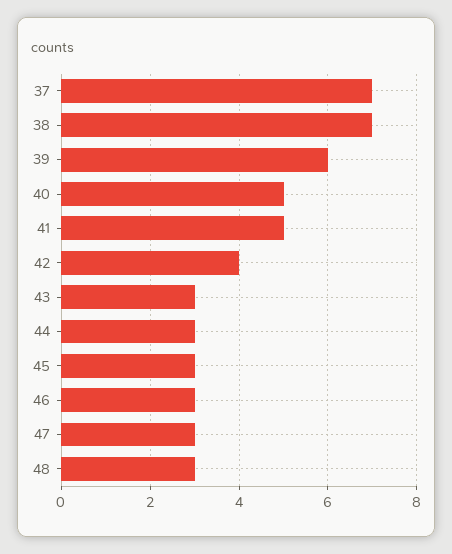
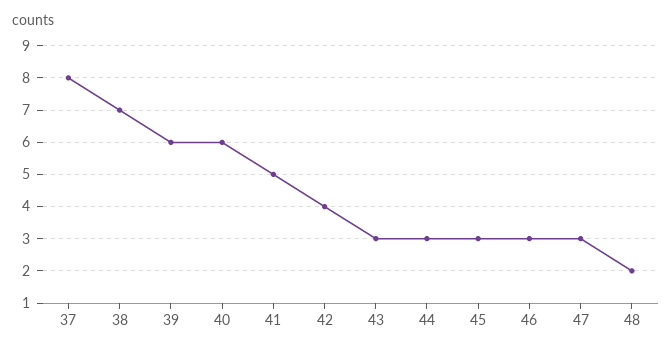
  {
-   "37": 7,
+   "37": 8,
    "38": 7,
    "39": 6,
-   "40": 5,
+   "40": 6,
    "41": 5,
    "42": 4,
    "43": 3,
    "44": 3,
    "45": 3,
    "46": 3,
    "47": 3,
-   "48": 3
+   "48": 2
  }

